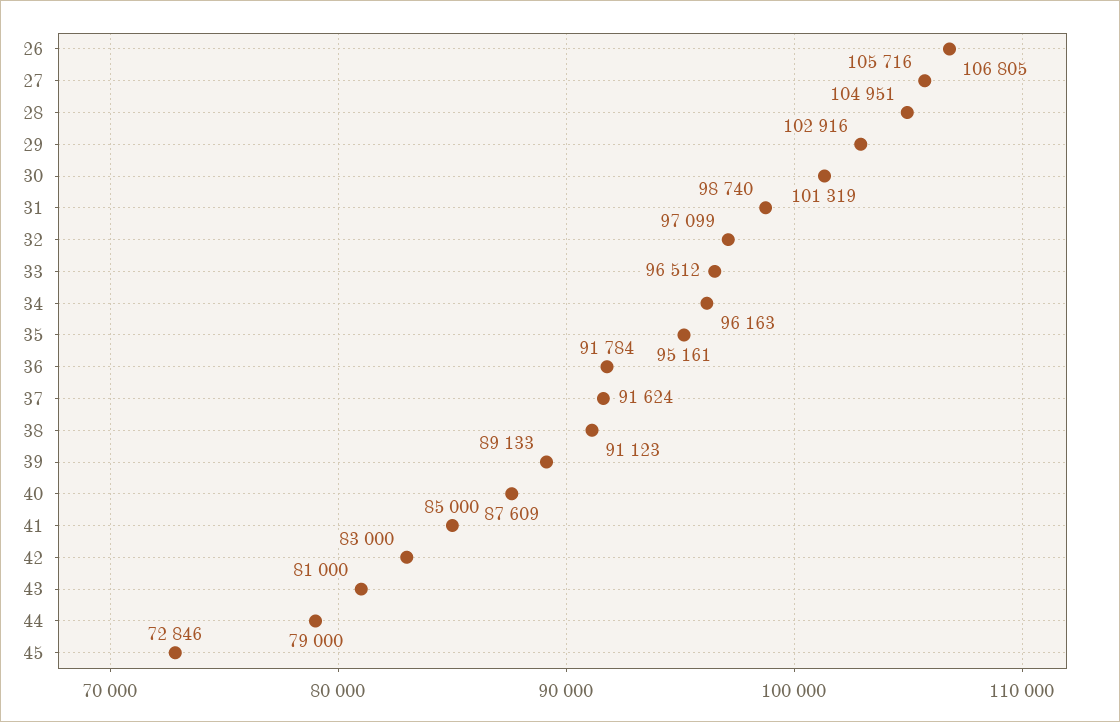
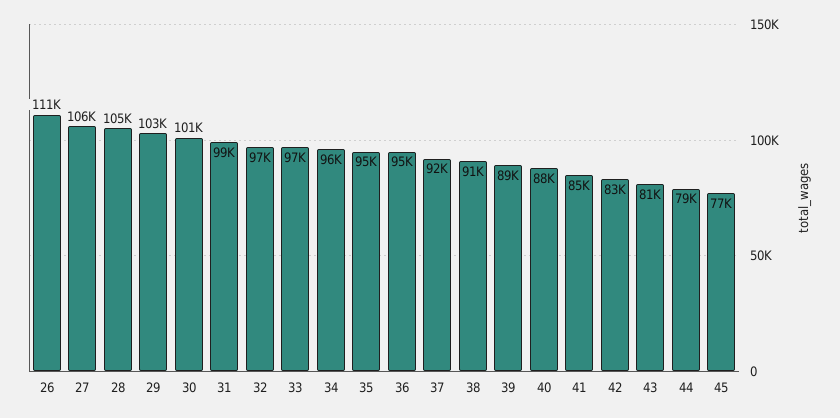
  {
-   "26": 106805,
+   "26": 111000,
    "27": 105716,
    "28": 104951,
    "29": 102916,
    "30": 101319,
    "31": 98740,
    "32": 97099,
    "33": 96512,
    "34": 96163,
    "35": 95161,
-   "36": 91784,
+   "36": 95000,
    "37": 91624,
    "38": 91123,
    "39": 89133,
    "40": 87609,
    "41": 85000,
    "42": 83000,
    "43": 81000,
    "44": 79000,
-   "45": 72846
+   "45": 77000
  }

